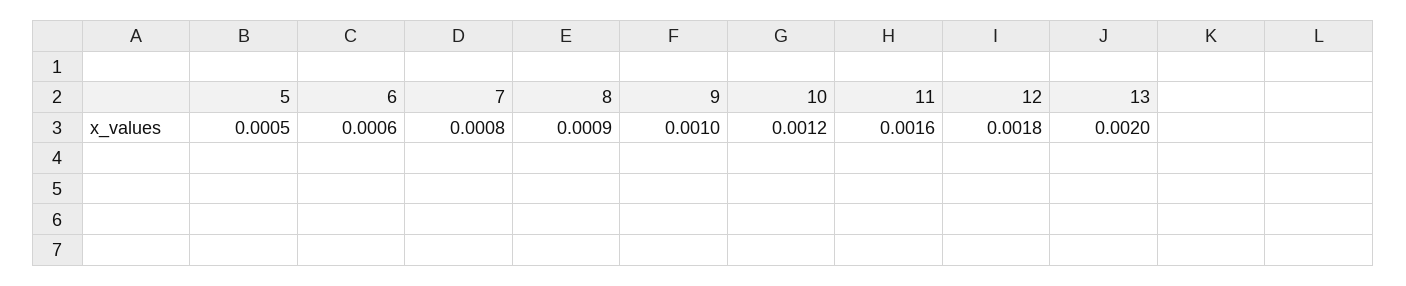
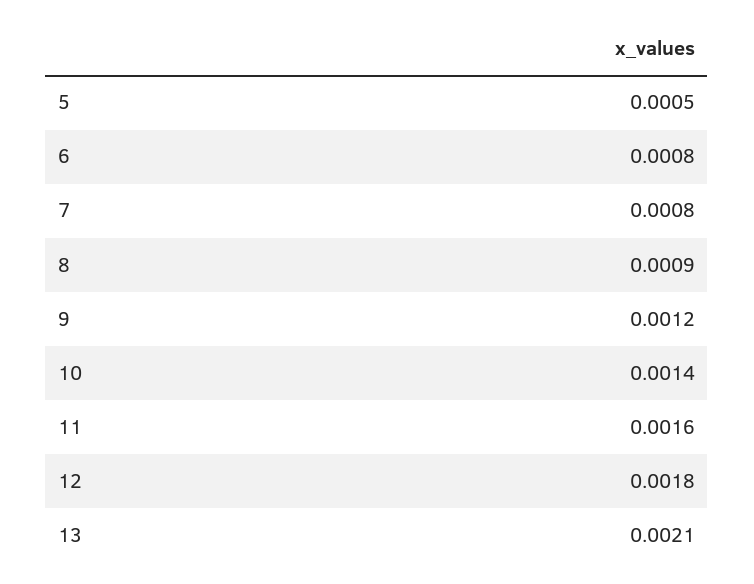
  {
    "5": 0.0005,
-   "6": 0.0006,
+   "6": 0.0008,
    "7": 0.0008,
    "8": 0.0009,
-   "9": 0.001,
+   "9": 0.0012,
-   "10": 0.0012,
+   "10": 0.0014,
    "11": 0.0016,
    "12": 0.0018,
-   "13": 0.002
+   "13": 0.0021
  }

